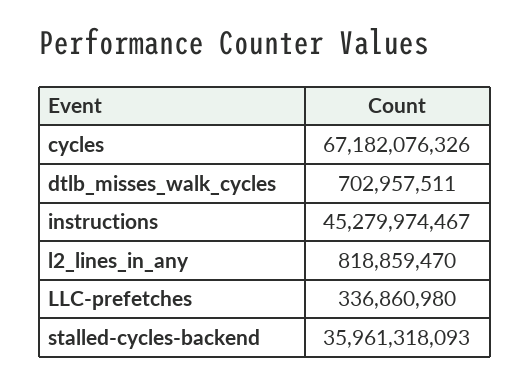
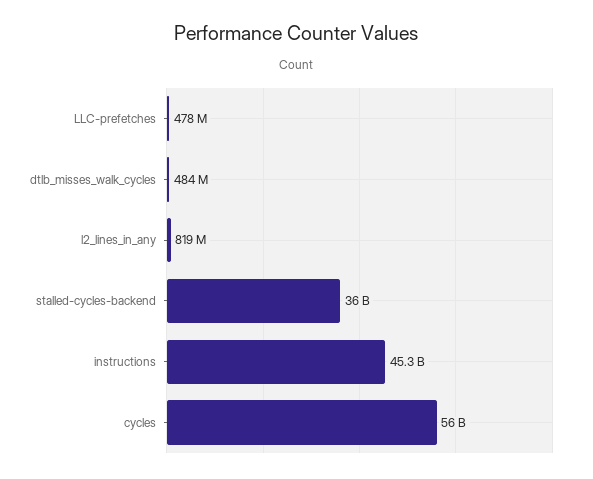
  {
-   "cycles": 67182076326,
+   "cycles": 56000000000,
-   "dtlb_misses_walk_cycles": 702957511,
+   "dtlb_misses_walk_cycles": 484000000,
    "instructions": 45279974467,
    "l2_lines_in_any": 818859470,
-   "LLC-prefetches": 336860980,
+   "LLC-prefetches": 478000000,
    "stalled-cycles-backend": 35961318093
  }

